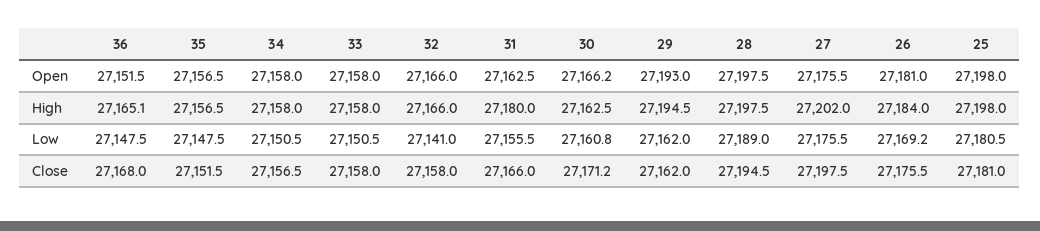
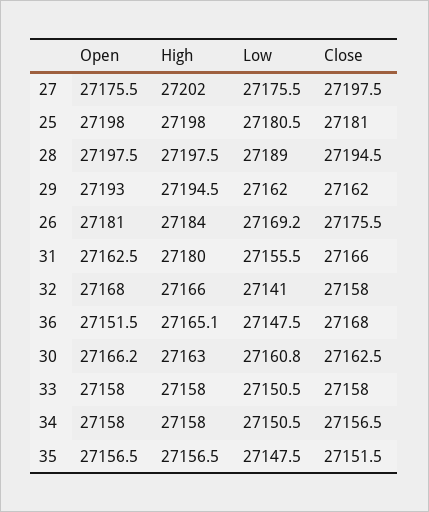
  {
    "36": {
      "Open": 27151.5,
      "High": 27165.1,
      "Low": 27147.5,
      "Close": 27168
    },
    "35": {
      "Open": 27156.5,
      "High": 27156.5,
      "Low": 27147.5,
      "Close": 27151.5
    },
    "34": {
      "Open": 27158,
      "High": 27158,
      "Low": 27150.5,
      "Close": 27156.5
    },
    "33": {
      "Open": 27158,
      "High": 27158,
      "Low": 27150.5,
      "Close": 27158
    },
    "32": {
-     "Open": 27166,
+     "Open": 27168,
      "High": 27166,
      "Low": 27141,
      "Close": 27158
    },
    "31": {
      "Open": 27162.5,
      "High": 27180,
      "Low": 27155.5,
      "Close": 27166
    },
    "30": {
      "Open": 27166.2,
-     "High": 27162.5,
+     "High": 27163,
      "Low": 27160.8,
-     "Close": 27171.2
+     "Close": 27162.5
    },
    "29": {
      "Open": 27193,
      "High": 27194.5,
      "Low": 27162,
      "Close": 27162
    },
    "28": {
      "Open": 27197.5,
      "High": 27197.5,
      "Low": 27189,
      "Close": 27194.5
    },
    "27": {
      "Open": 27175.5,
      "High": 27202,
      "Low": 27175.5,
      "Close": 27197.5
    },
    "26": {
      "Open": 27181,
      "High": 27184,
      "Low": 27169.2,
      "Close": 27175.5
    },
    "25": {
      "Open": 27198,
      "High": 27198,
      "Low": 27180.5,
      "Close": 27181
    }
  }

